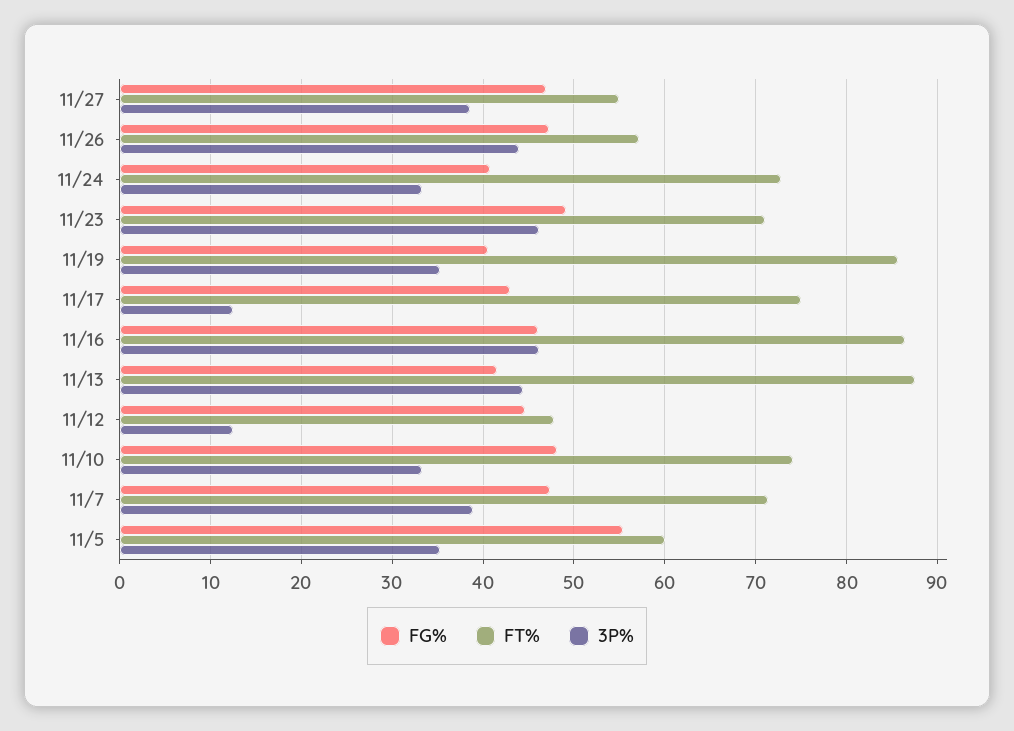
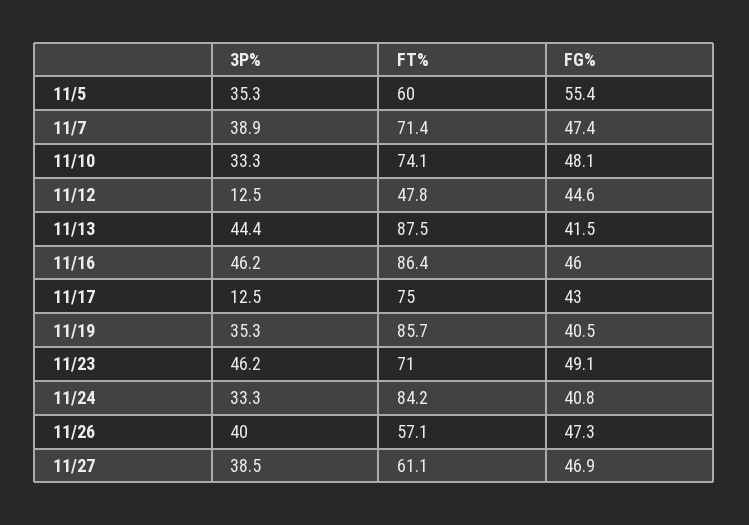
  {
    "FG%": {
      "11/27": 46.9,
      "11/26": 47.3,
      "11/24": 40.8,
      "11/23": 49.1,
      "11/19": 40.5,
      "11/17": 43,
      "11/16": 46,
      "11/13": 41.5,
      "11/12": 44.6,
      "11/10": 48.1,
      "11/7": 47.4,
      "11/5": 55.4
    },
    "FT%": {
-     "11/27": 55,
+     "11/27": 61.1,
      "11/26": 57.1,
-     "11/24": 73,
+     "11/24": 84.2,
      "11/23": 71,
      "11/19": 85.7,
      "11/17": 75,
      "11/16": 86.4,
      "11/13": 87.5,
      "11/12": 47.8,
      "11/10": 74.1,
      "11/7": 71.4,
      "11/5": 60
    },
    "3P%": {
      "11/27": 38.5,
-     "11/26": 44,
+     "11/26": 40,
      "11/24": 33.3,
      "11/23": 46.2,
      "11/19": 35.3,
      "11/17": 12.5,
      "11/16": 46.2,
      "11/13": 44.4,
      "11/12": 12.5,
      "11/10": 33.3,
      "11/7": 38.9,
      "11/5": 35.3
    }
  }

